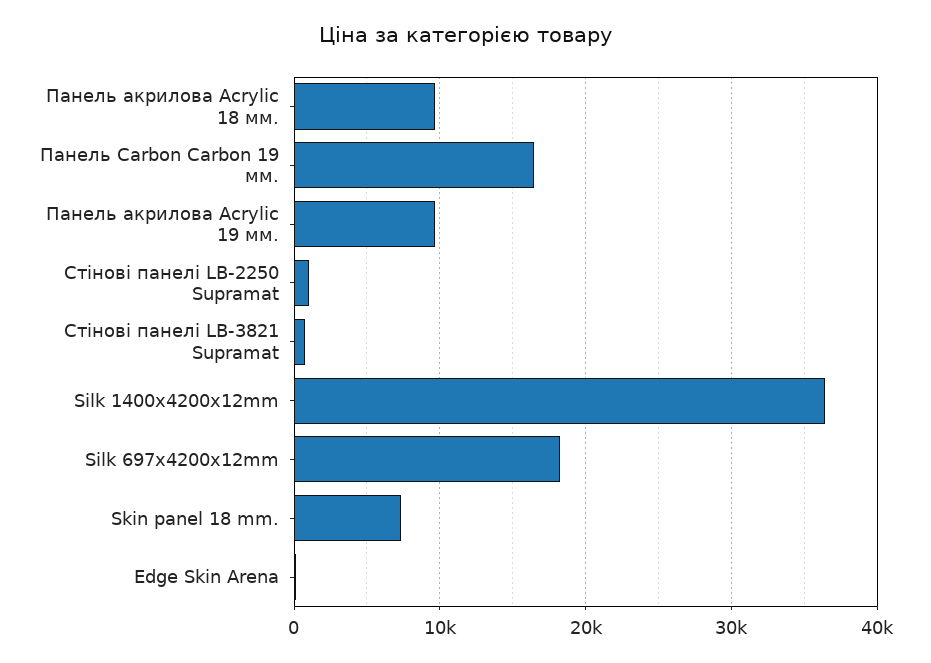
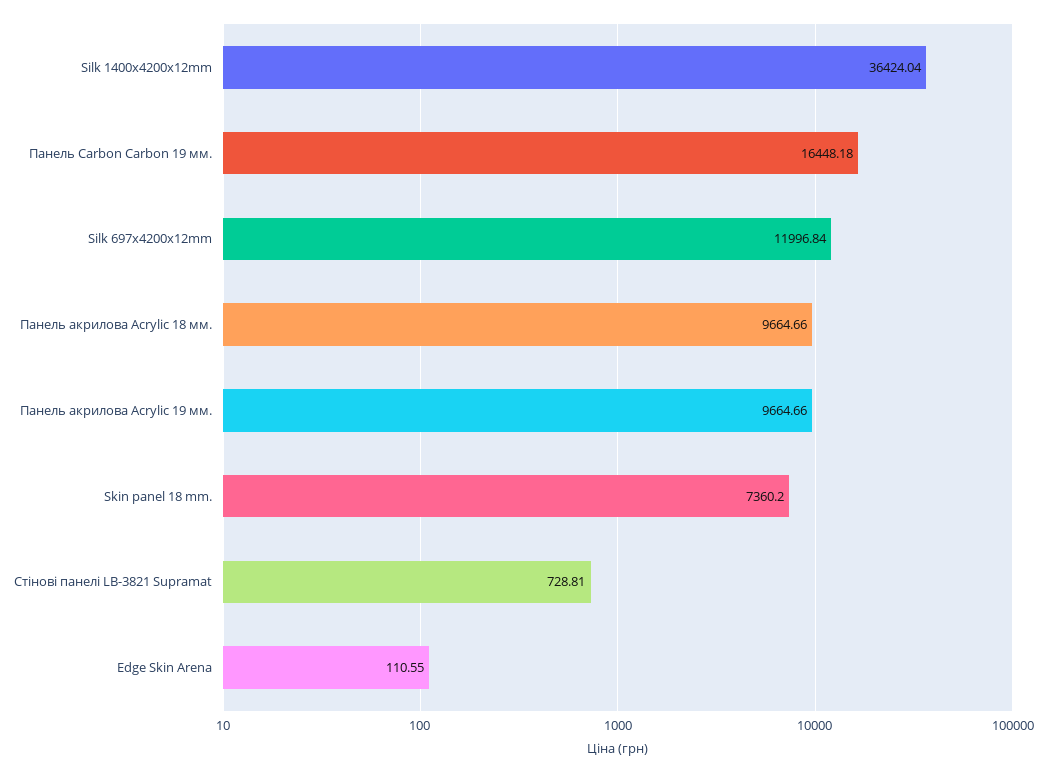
  {
    "Панель акрилова Acrylic 18 мм.": 9664.66,
    "Панель Carbon Carbon 19 мм.": 16448.18,
    "Панель акрилова Acrylic 19 мм.": 9664.66,
-   "Стінові панелі LB-2250 Supramat": 1000,
    "Стінові панелі LB-3821 Supramat": 728.81,
    "Silk 1400x4200x12mm": 36424.04,
-   "Silk 697x4200x12mm": 18000,
+   "Silk 697x4200x12mm": 11996.84,
    "Skin panel 18 mm.": 7360.2,
    "Edge Skin Arena": 110.55
  }

